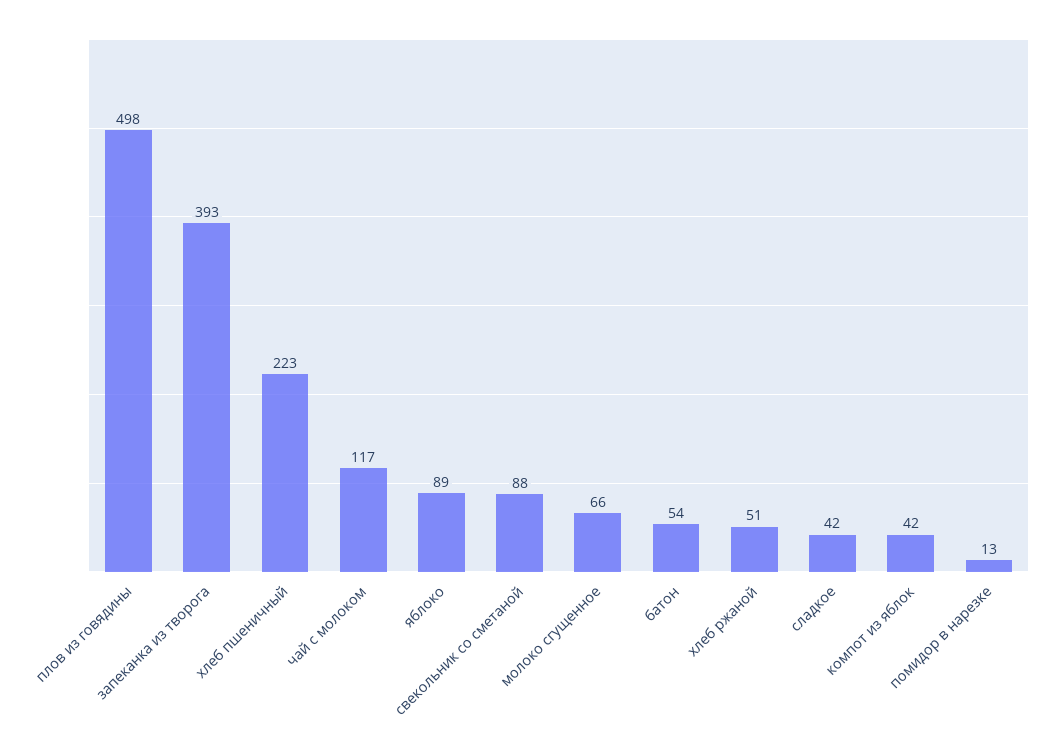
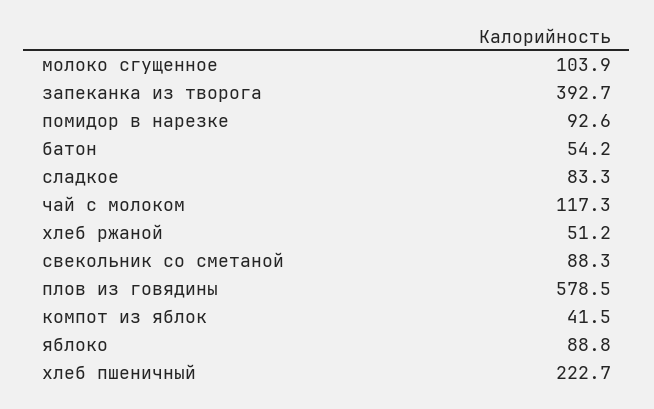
  {
-   "плов из говядины": 498,
+   "плов из говядины": 578.5,
    "запеканка из творога": 392.7,
    "хлеб пшеничный": 222.7,
    "чай с молоком": 117.3,
    "яблоко": 88.8,
    "свекольник со сметаной": 88.3,
-   "молоко сгущенное": 66,
+   "молоко сгущенное": 103.9,
    "батон": 54.2,
    "хлеб ржаной": 51.2,
-   "сладкое": 42,
+   "сладкое": 83.3,
    "компот из яблок": 41.5,
-   "помидор в нарезке": 13
+   "помидор в нарезке": 92.6
  }

